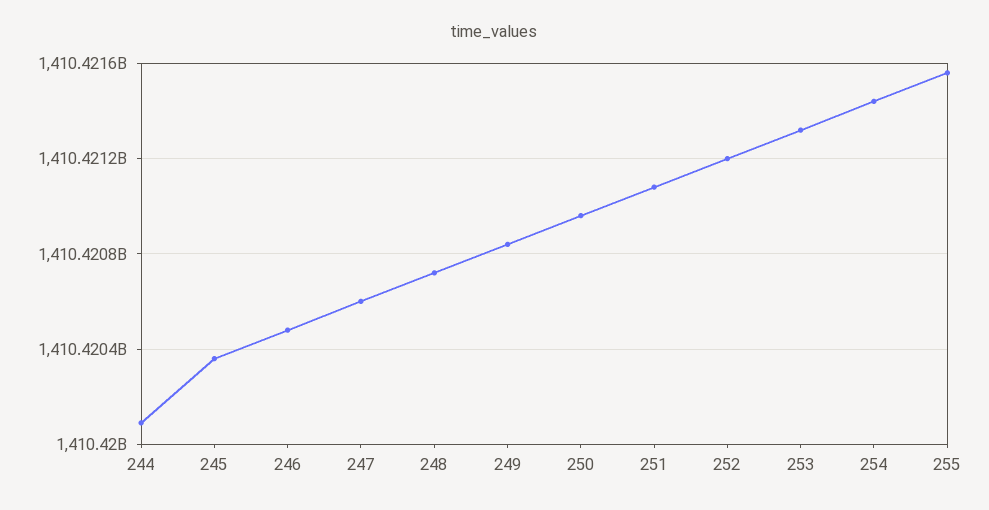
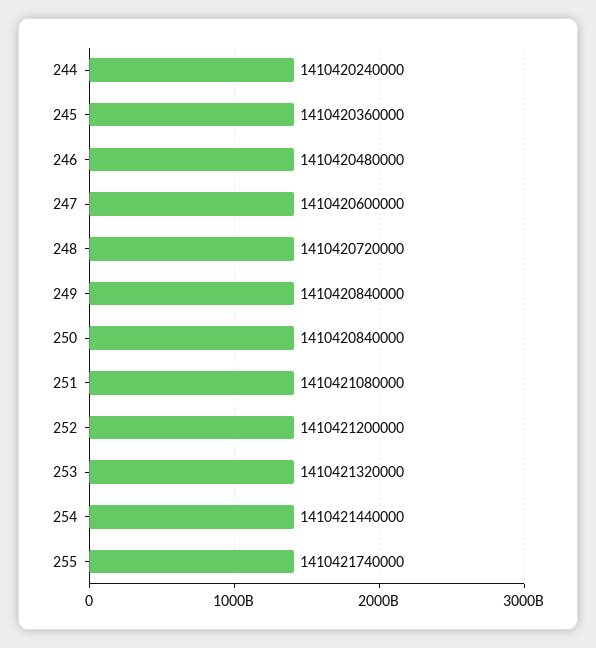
  {
-   "244": 1410420100000,
+   "244": 1410420240000,
    "245": 1410420360000,
    "246": 1410420480000,
    "247": 1410420600000,
    "248": 1410420720000,
    "249": 1410420840000,
-   "250": 1410420950000,
+   "250": 1410420840000,
    "251": 1410421080000,
    "252": 1410421200000,
    "253": 1410421320000,
    "254": 1410421440000,
-   "255": 1410421550000
+   "255": 1410421740000
  }

